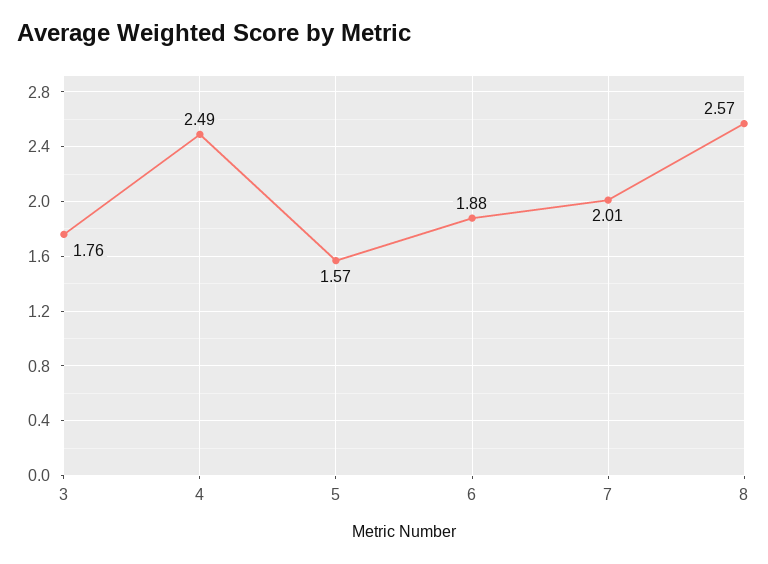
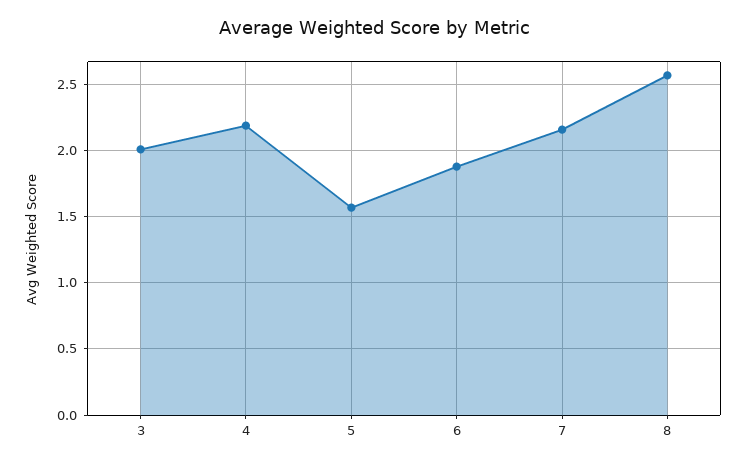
  {
-   "3": 1.76,
+   "3": 2,
-   "4": 2.49,
+   "4": 2.2,
    "5": 1.57,
    "6": 1.88,
-   "7": 2.01,
+   "7": 2.15,
    "8": 2.57
  }

